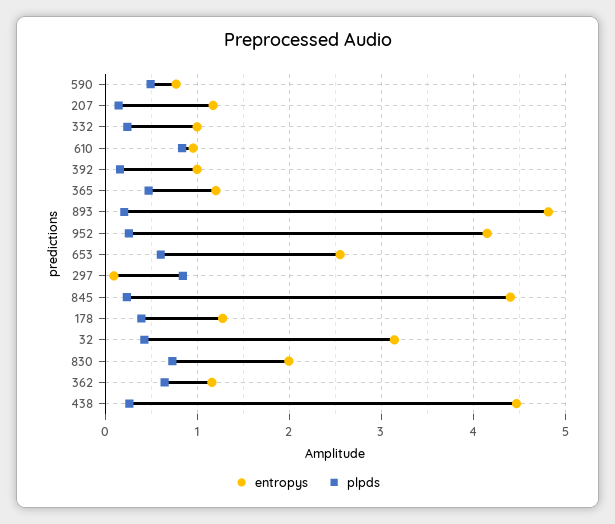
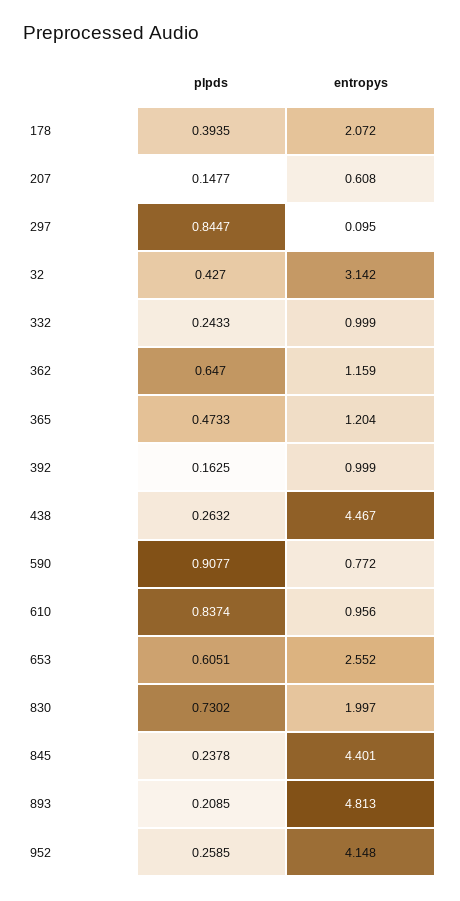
  {
    "entropys": {
      "590": 0.772,
-     "207": 1.2,
+     "207": 0.608,
      "332": 0.999,
      "610": 0.956,
      "392": 0.999,
      "365": 1.204,
      "893": 4.813,
      "952": 4.148,
      "653": 2.552,
      "297": 0.095,
      "845": 4.401,
-     "178": 1.3,
+     "178": 2.072,
      "32": 3.142,
      "830": 1.997,
      "362": 1.159,
      "438": 4.467
    },
    "plpds": {
-     "590": 0.5,
+     "590": 0.9077,
      "207": 0.1477,
      "332": 0.2433,
      "610": 0.8374,
      "392": 0.1625,
      "365": 0.4733,
      "893": 0.2085,
      "952": 0.2585,
      "653": 0.6051,
      "297": 0.8447,
      "845": 0.2378,
      "178": 0.3935,
      "32": 0.427,
      "830": 0.7302,
      "362": 0.647,
      "438": 0.2632
    }
  }

